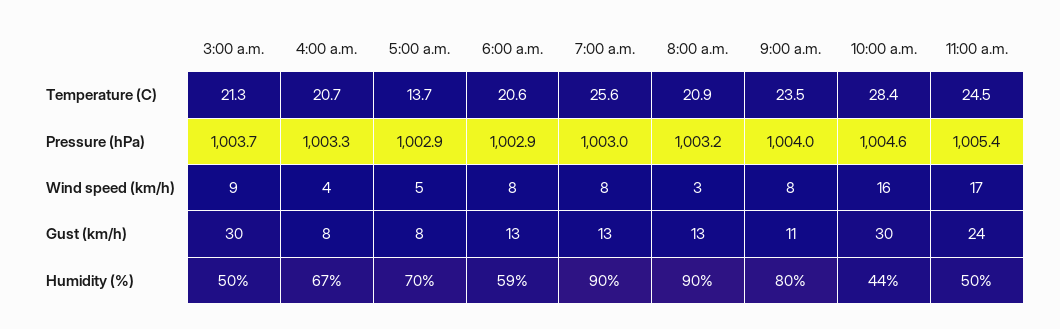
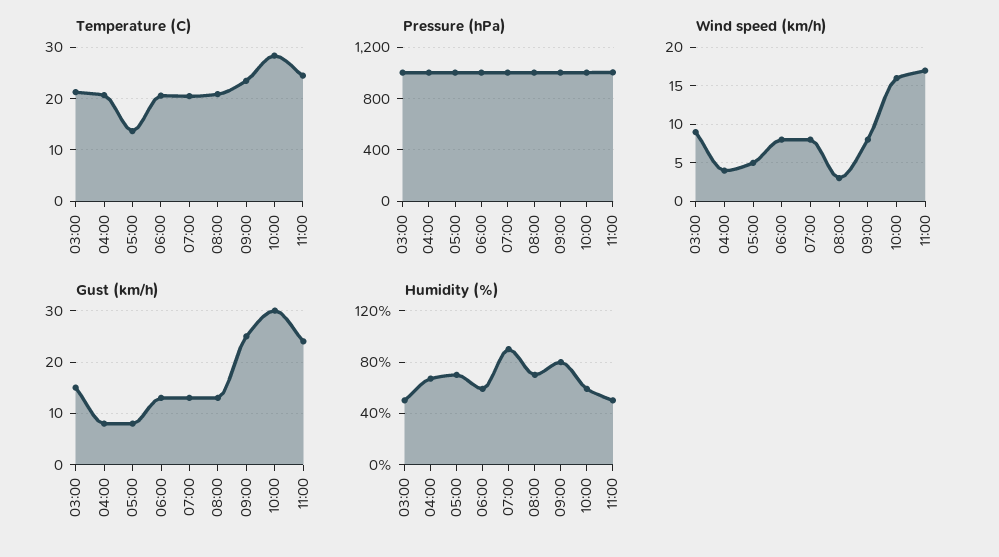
  {
    "Temperature (C)": {
      "3:00 a.m.": 21.3,
      "4:00 a.m.": 20.7,
      "5:00 a.m.": 13.7,
      "6:00 a.m.": 20.6,
-     "7:00 a.m.": 25.6,
+     "7:00 a.m.": 20,
      "8:00 a.m.": 20.9,
      "9:00 a.m.": 23.5,
      "10:00 a.m.": 28.4,
      "11:00 a.m.": 24.5
    },
    "Pressure (hPa)": {
      "3:00 a.m.": 1003.7,
      "4:00 a.m.": 1003.3,
      "5:00 a.m.": 1002.9,
      "6:00 a.m.": 1002.9,
      "7:00 a.m.": 1003,
      "8:00 a.m.": 1003.2,
      "9:00 a.m.": 1004,
      "10:00 a.m.": 1004.6,
      "11:00 a.m.": 1005.4
    },
    "Wind speed (km/h)": {
      "3:00 a.m.": 9,
      "4:00 a.m.": 4,
      "5:00 a.m.": 5,
      "6:00 a.m.": 8,
      "7:00 a.m.": 8,
      "8:00 a.m.": 3,
      "9:00 a.m.": 8,
      "10:00 a.m.": 16,
      "11:00 a.m.": 17
    },
    "Gust (km/h)": {
-     "3:00 a.m.": 30,
+     "3:00 a.m.": 15,
      "4:00 a.m.": 8,
      "5:00 a.m.": 8,
      "6:00 a.m.": 13,
      "7:00 a.m.": 13,
      "8:00 a.m.": 13,
-     "9:00 a.m.": 11,
+     "9:00 a.m.": 25,
      "10:00 a.m.": 30,
      "11:00 a.m.": 24
    },
    "Humidity (%)": {
      "3:00 a.m.": 50,
      "4:00 a.m.": 67,
      "5:00 a.m.": 70,
      "6:00 a.m.": 59,
      "7:00 a.m.": 90,
-     "8:00 a.m.": 90,
+     "8:00 a.m.": 70,
      "9:00 a.m.": 80,
-     "10:00 a.m.": 44,
+     "10:00 a.m.": 60,
      "11:00 a.m.": 50
    }
  }

